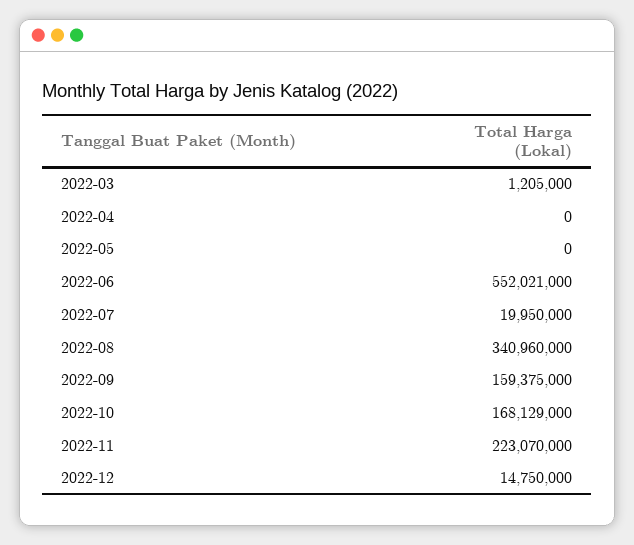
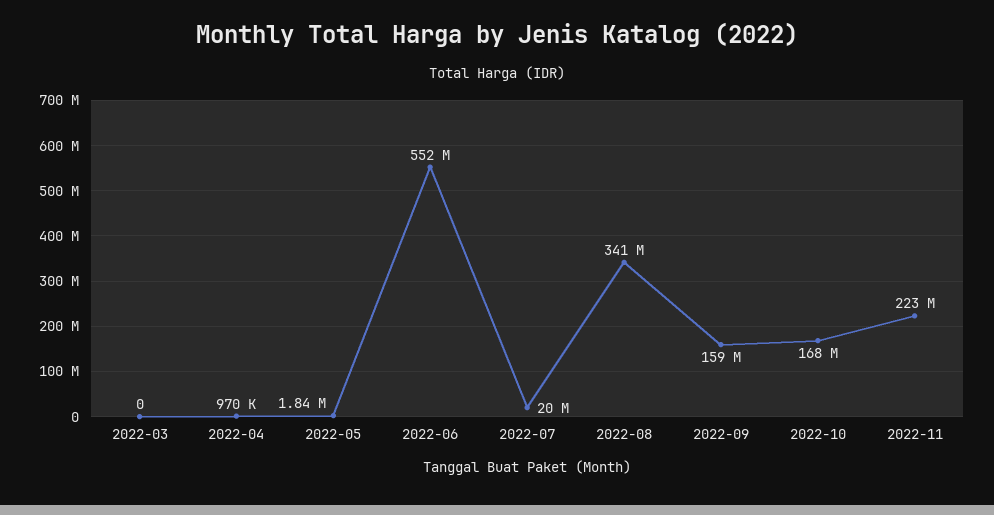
  {
-   "2022-03": 1205000,
+   "2022-03": 0,
-   "2022-04": 0,
+   "2022-04": 970000,
-   "2022-05": 0,
+   "2022-05": 1840000,
    "2022-06": 552021000,
    "2022-07": 19950000,
    "2022-08": 340960000,
    "2022-09": 159375000,
    "2022-10": 168129000,
-   "2022-11": 223070000,
+   "2022-11": 223070000
-   "2022-12": 14750000
  }

